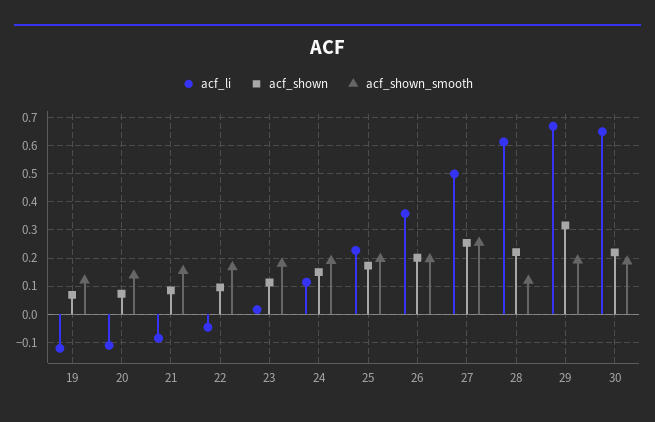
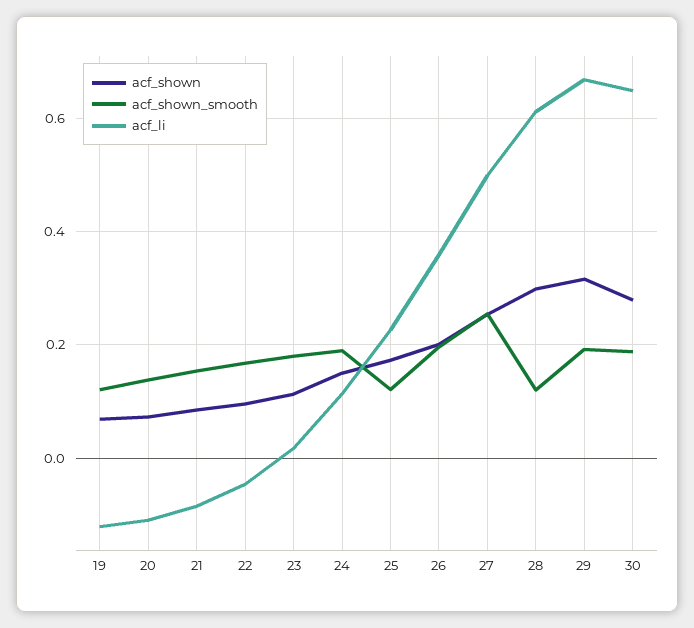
  {
    "acf_li": {
      "19": -0.12,
      "20": -0.12,
      "21": -0.08,
      "22": -0.04,
      "23": 0.02,
      "24": 0.12,
      "25": 0.22,
      "26": 0.36,
      "27": 0.5,
      "28": 0.62,
      "29": 0.66,
      "30": 0.64
    },
    "acf_shown": {
      "19": 0.06,
      "20": 0.08,
      "21": 0.08,
      "22": 0.1,
      "23": 0.12,
      "24": 0.16,
      "25": 0.18,
      "26": 0.2,
      "27": 0.26,
-     "28": 0.225,
+     "28": 0.3,
      "29": 0.32,
-     "30": 0.225
+     "30": 0.28
    },
    "acf_shown_smooth": {
      "19": 0.12,
      "20": 0.14,
      "21": 0.16,
      "22": 0.16,
      "23": 0.18,
      "24": 0.2,
-     "25": 0.2,
+     "25": 0.12,
      "26": 0.2,
      "27": 0.26,
      "28": 0.12,
      "29": 0.2,
      "30": 0.18
    }
  }

